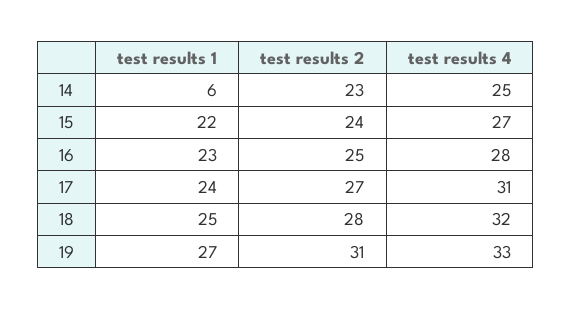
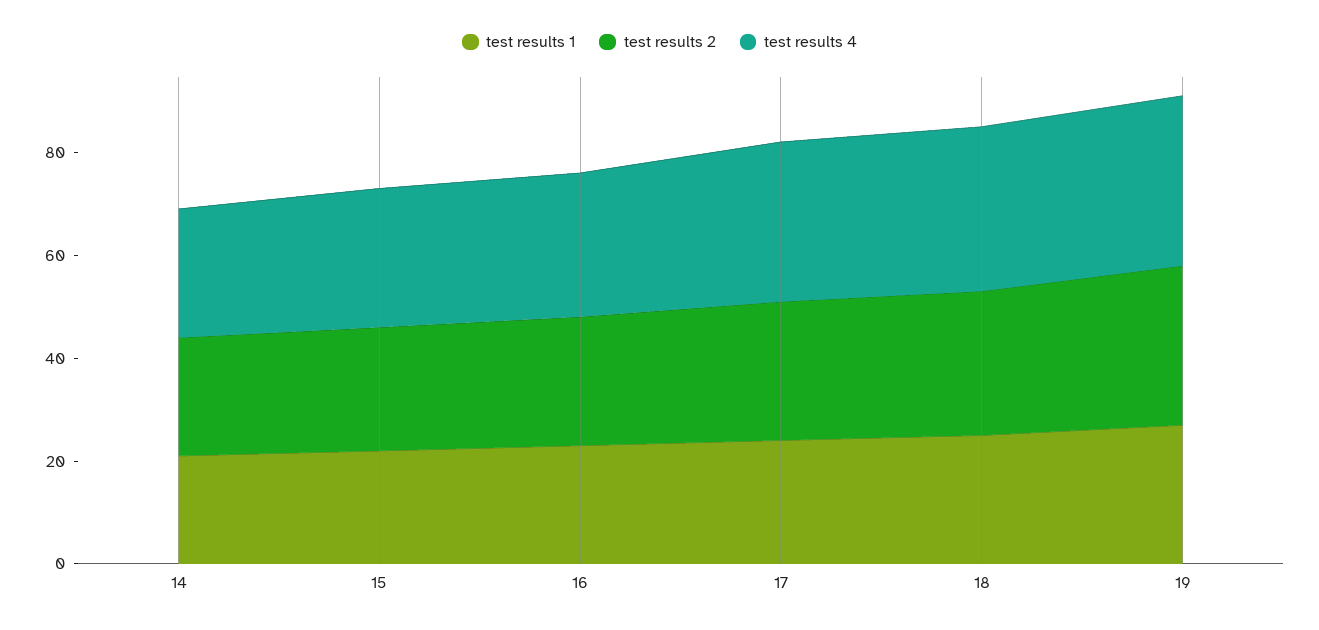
  {
    "test results 1": {
-     "14": 6,
+     "14": 20,
      "15": 22,
      "16": 23,
      "17": 24,
      "18": 25,
      "19": 27
    },
    "test results 2": {
      "14": 23,
      "15": 24,
      "16": 25,
      "17": 27,
      "18": 28,
      "19": 31
    },
    "test results 4": {
      "14": 25,
      "15": 27,
      "16": 28,
      "17": 31,
      "18": 32,
      "19": 33
    }
  }

